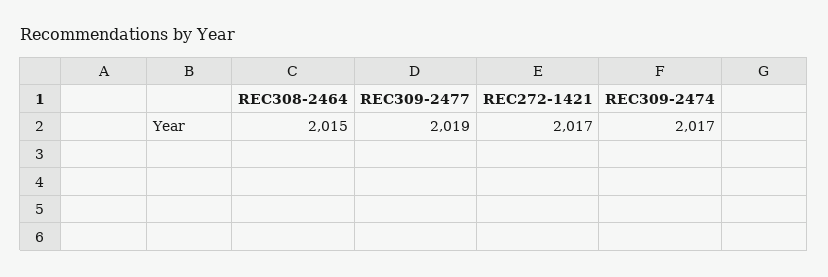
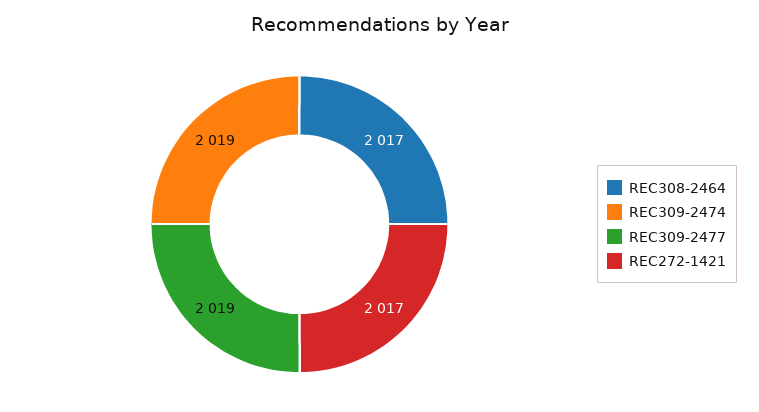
  {
-   "REC308-2464": 2015,
+   "REC308-2464": 2017,
    "REC309-2477": 2019,
    "REC272-1421": 2017,
-   "REC309-2474": 2017
+   "REC309-2474": 2019
  }

